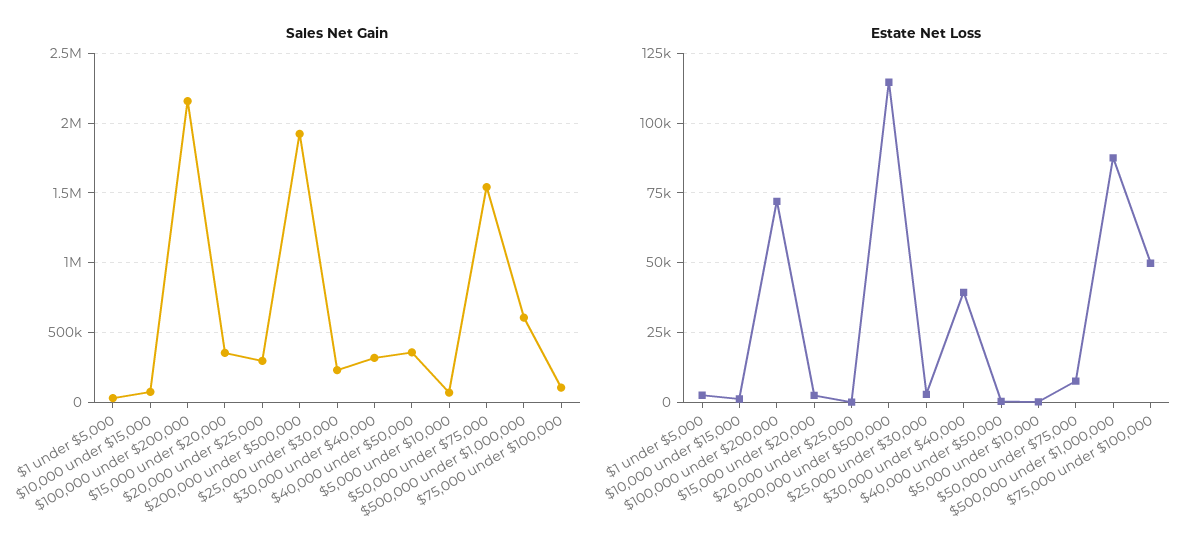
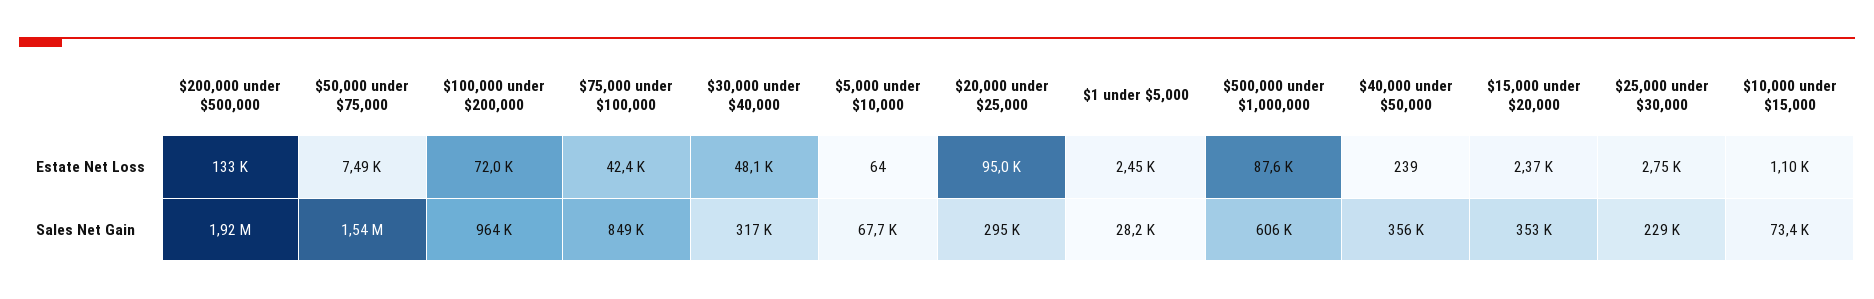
  {
    "Sales Net Gain": {
      "$1 under $5,000": 28200,
      "$10,000 under $15,000": 73400,
-     "$100,000 under $200,000": 2150000,
+     "$100,000 under $200,000": 964000,
      "$15,000 under $20,000": 353000,
      "$20,000 under $25,000": 295000,
      "$200,000 under $500,000": 1920000,
      "$25,000 under $30,000": 229000,
      "$30,000 under $40,000": 317000,
      "$40,000 under $50,000": 356000,
      "$5,000 under $10,000": 67700,
      "$50,000 under $75,000": 1540000,
      "$500,000 under $1,000,000": 606000,
-     "$75,000 under $100,000": 100000
+     "$75,000 under $100,000": 849000
    },
    "Estate Net Loss": {
      "$1 under $5,000": 2450,
      "$10,000 under $15,000": 1100,
      "$100,000 under $200,000": 72000,
      "$15,000 under $20,000": 2370,
-     "$20,000 under $25,000": 0,
+     "$20,000 under $25,000": 95000,
-     "$200,000 under $500,000": 115000,
+     "$200,000 under $500,000": 133000,
      "$25,000 under $30,000": 2750,
-     "$30,000 under $40,000": 40000,
+     "$30,000 under $40,000": 48100,
      "$40,000 under $50,000": 239,
      "$5,000 under $10,000": 64,
      "$50,000 under $75,000": 7490,
      "$500,000 under $1,000,000": 87600,
-     "$75,000 under $100,000": 50000
+     "$75,000 under $100,000": 42400
    }
  }

